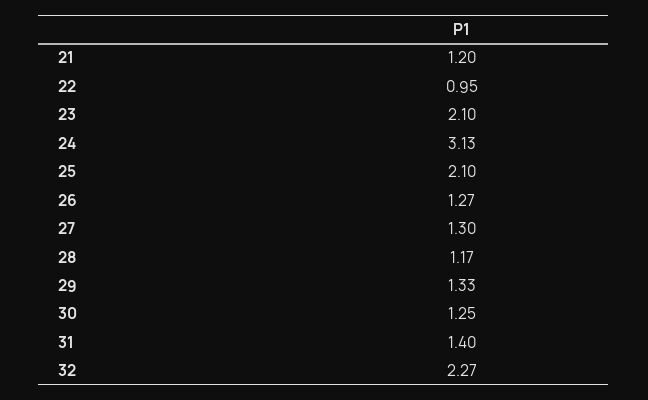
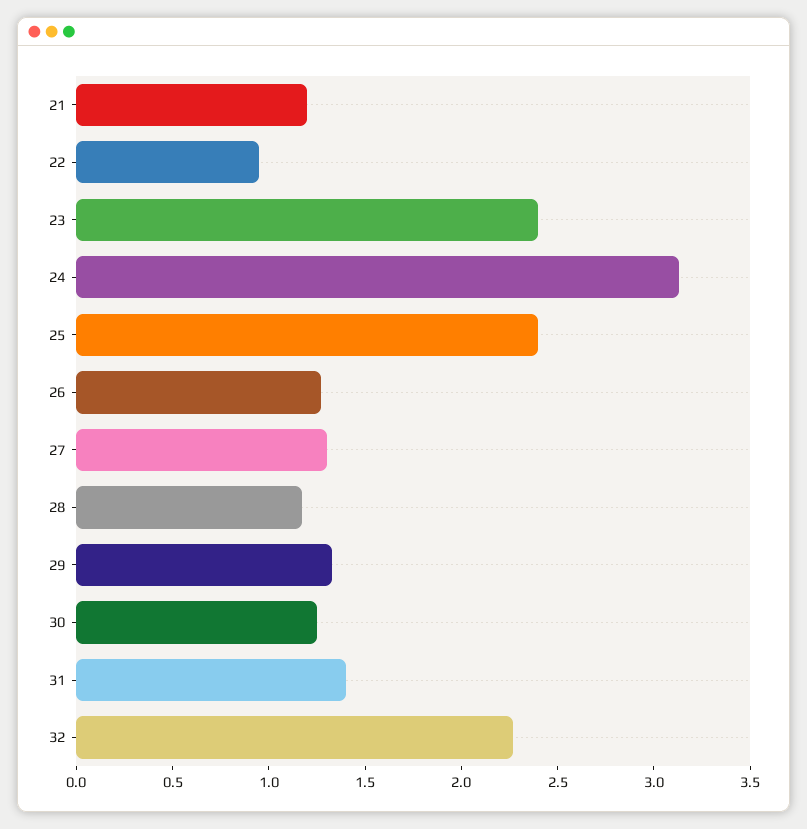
  {
    "21": 1.2,
    "22": 0.95,
-   "23": 2.1,
+   "23": 2.4,
    "24": 3.13,
-   "25": 2.1,
+   "25": 2.4,
    "26": 1.27,
    "27": 1.3,
    "28": 1.17,
    "29": 1.33,
    "30": 1.25,
    "31": 1.4,
    "32": 2.27
  }

